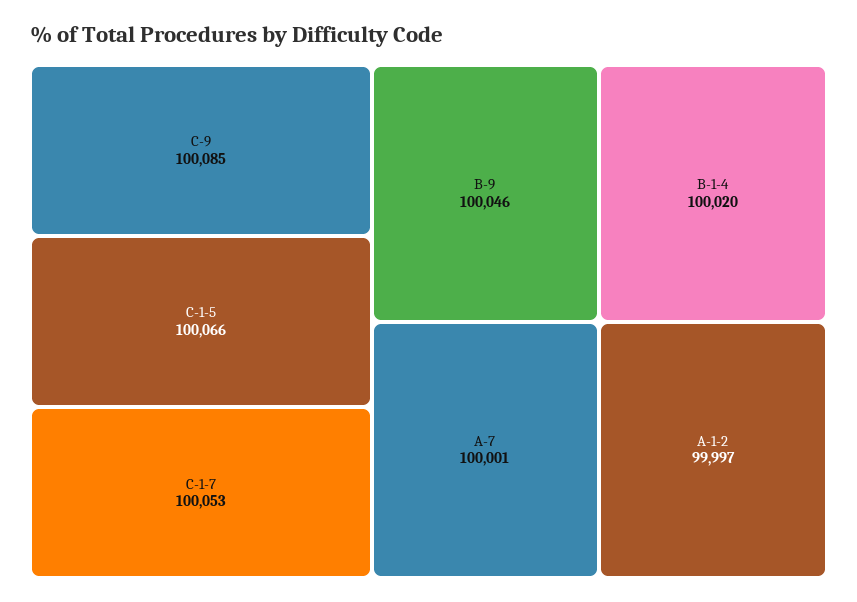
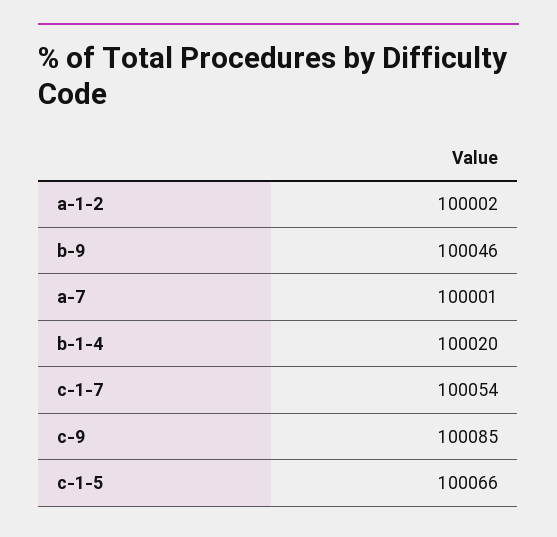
  {
    "C-9": 100085,
    "C-1-5": 100066,
-   "C-1-7": 100053,
+   "C-1-7": 100054,
    "B-9": 100046,
    "B-1-4": 100020,
    "A-7": 100001,
-   "A-1-2": 99997
+   "A-1-2": 100002
  }

